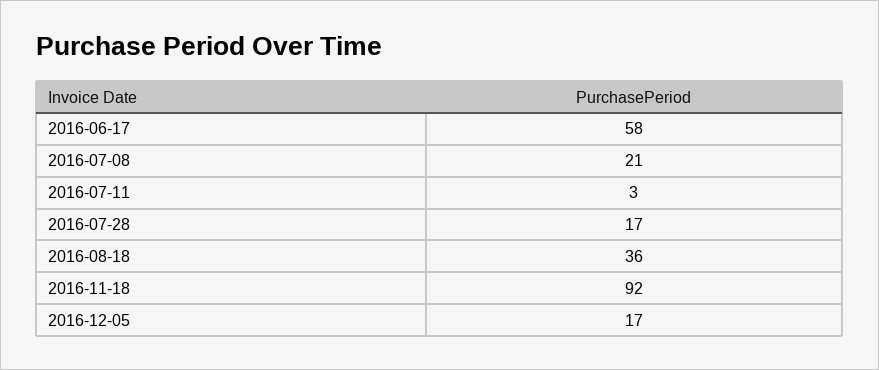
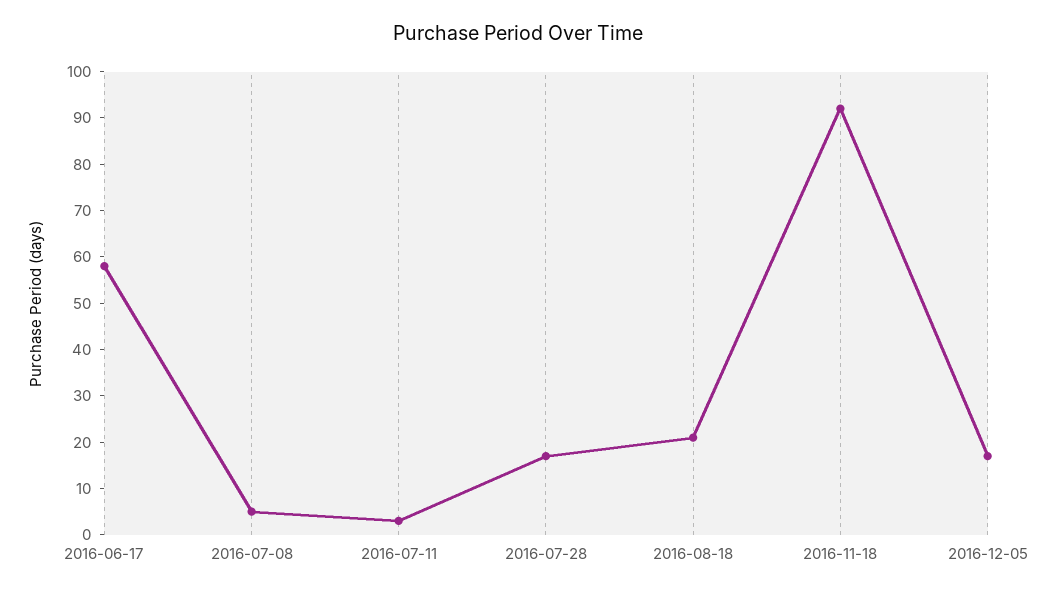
  {
    "2016-06-17": 58,
-   "2016-07-08": 21,
+   "2016-07-08": 5,
    "2016-07-11": 3,
    "2016-07-28": 17,
-   "2016-08-18": 36,
+   "2016-08-18": 20,
    "2016-11-18": 92,
    "2016-12-05": 17
  }

